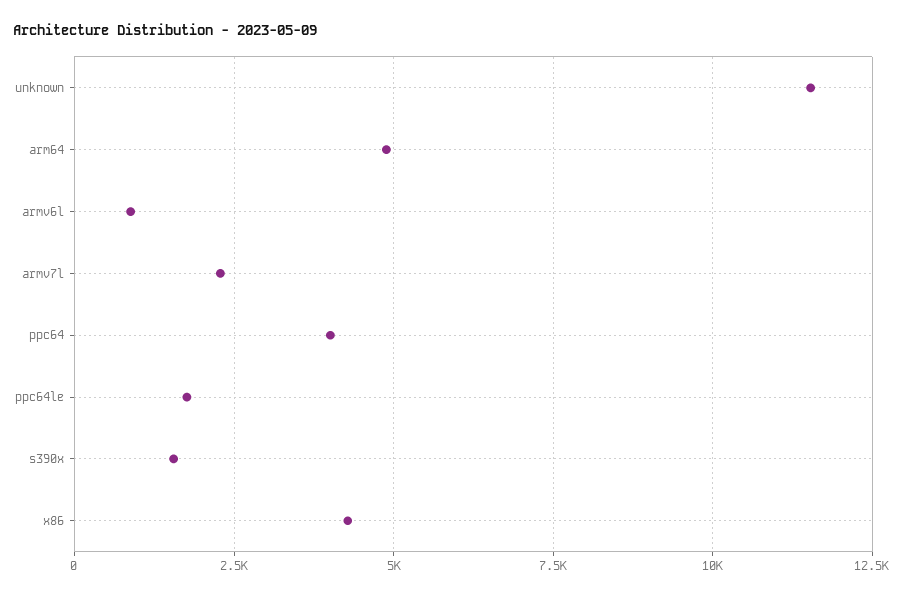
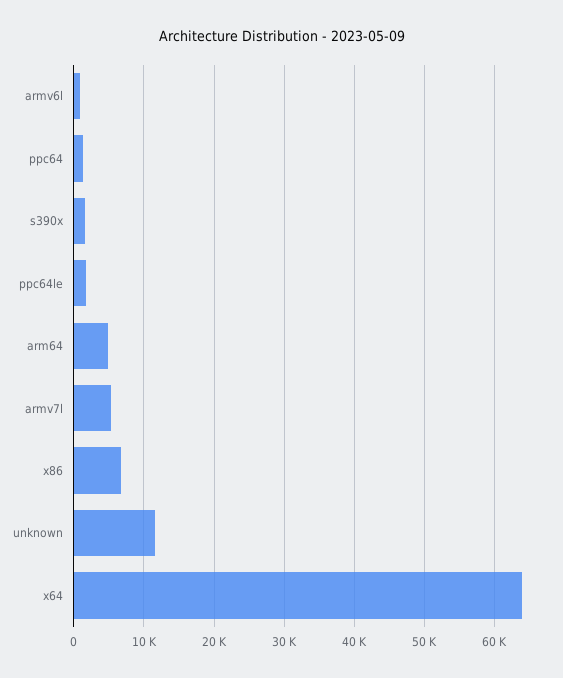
  {
    "unknown": 11500,
    "arm64": 5000,
    "armv6l": 1000,
-   "armv7l": 2250,
+   "armv7l": 5000,
-   "ppc64": 4000,
+   "ppc64": 1000,
    "ppc64le": 1750,
    "s390x": 1500,
-   "x86": 4250
+   "x86": 7000,
+   "x64": 64000
  }

